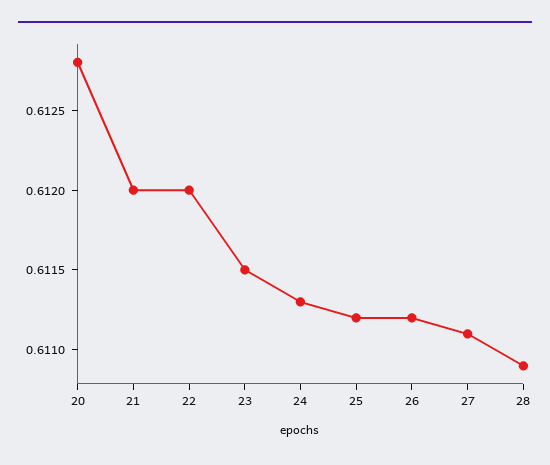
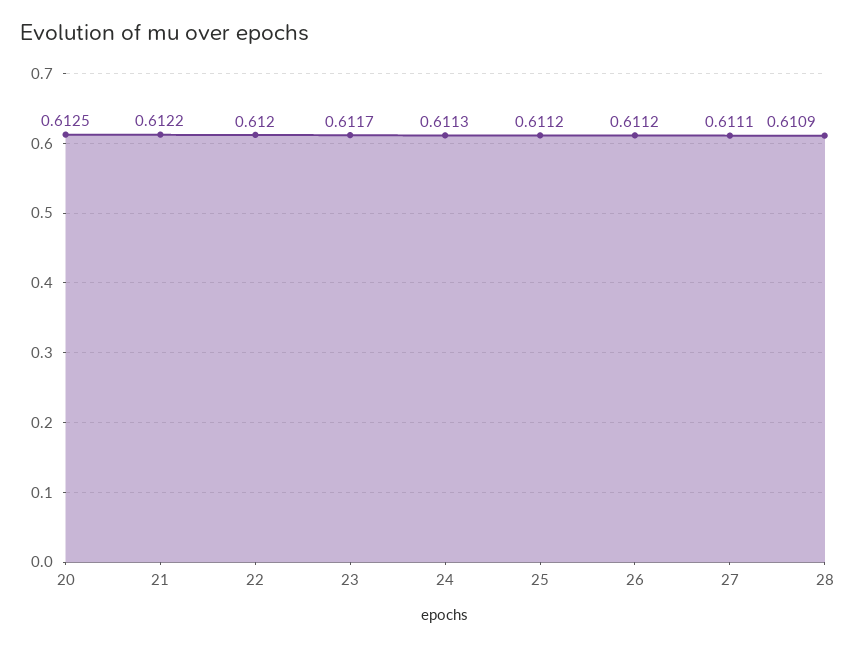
  {
-   "20": 0.6128,
+   "20": 0.6125,
-   "21": 0.612,
+   "21": 0.6122,
    "22": 0.612,
-   "23": 0.6115,
+   "23": 0.6117,
    "24": 0.6113,
    "25": 0.6112,
    "26": 0.6112,
    "27": 0.6111,
    "28": 0.6109
  }

